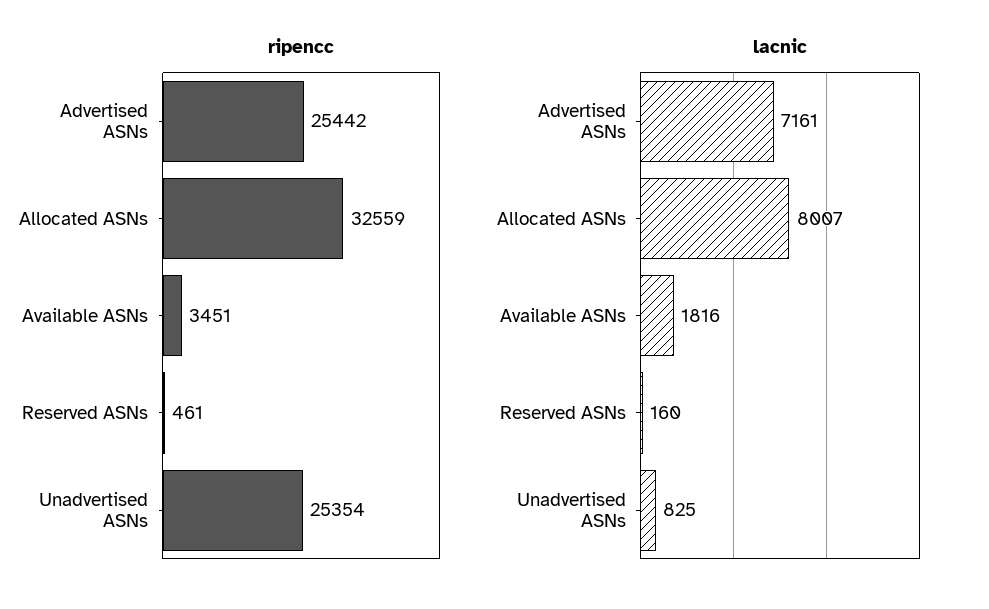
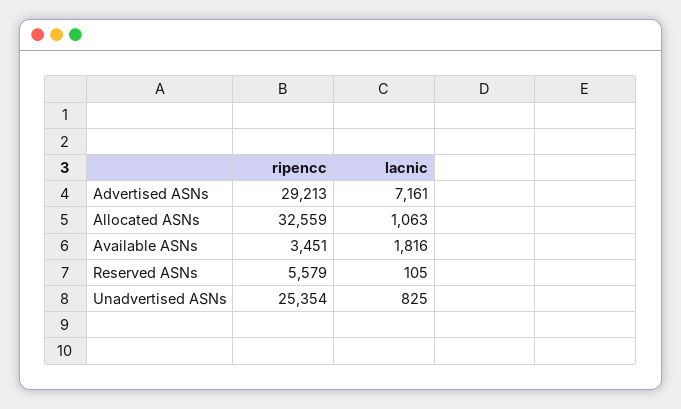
  {
    "ripencc": {
-     "Advertised ASNs": 25442,
+     "Advertised ASNs": 29213,
      "Allocated ASNs": 32559,
      "Available ASNs": 3451,
-     "Reserved ASNs": 461,
+     "Reserved ASNs": 5579,
      "Unadvertised ASNs": 25354
    },
    "lacnic": {
      "Advertised ASNs": 7161,
-     "Allocated ASNs": 8007,
+     "Allocated ASNs": 1063,
      "Available ASNs": 1816,
-     "Reserved ASNs": 160,
+     "Reserved ASNs": 105,
      "Unadvertised ASNs": 825
    }
  }

